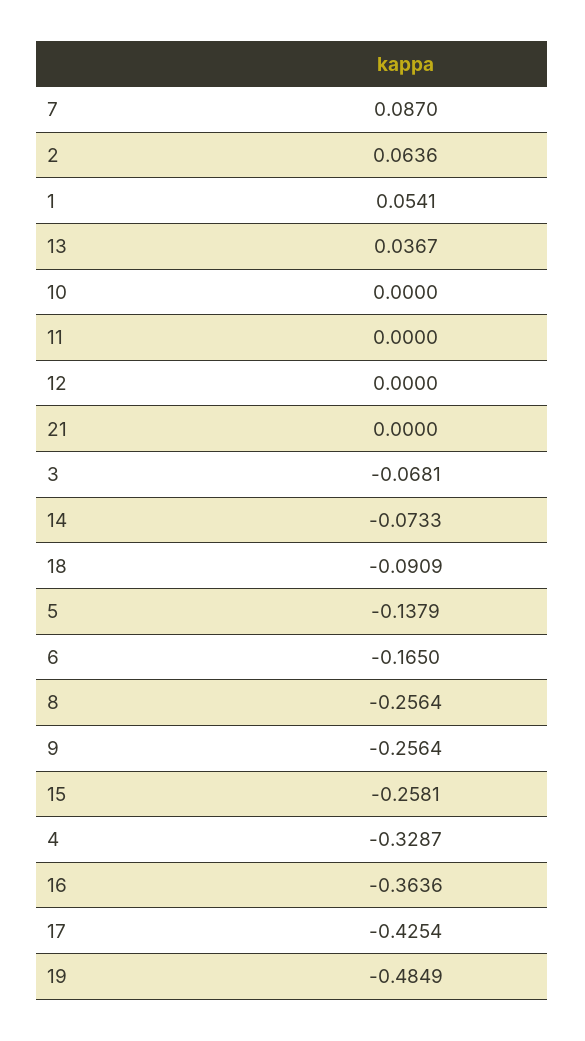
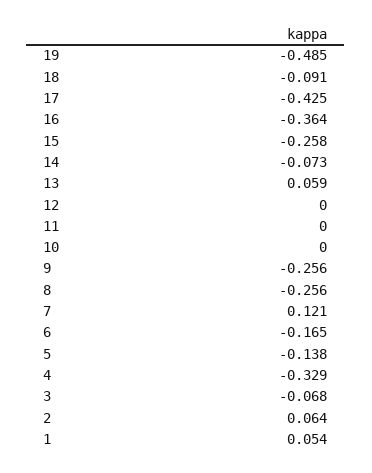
  {
-   "7": 0.087,
+   "7": 0.121,
    "2": 0.0636,
    "1": 0.0541,
-   "13": 0.0367,
+   "13": 0.059,
    "10": 0,
    "11": 0,
    "12": 0,
-   "21": 0,
    "3": -0.0681,
    "14": -0.0733,
    "18": -0.0909,
    "5": -0.1379,
    "6": -0.165,
    "8": -0.2564,
    "9": -0.2564,
    "15": -0.2581,
    "4": -0.3287,
    "16": -0.3636,
    "17": -0.4254,
    "19": -0.4849
  }

